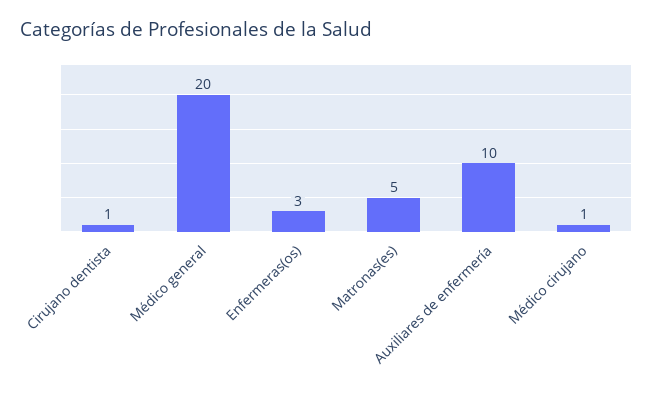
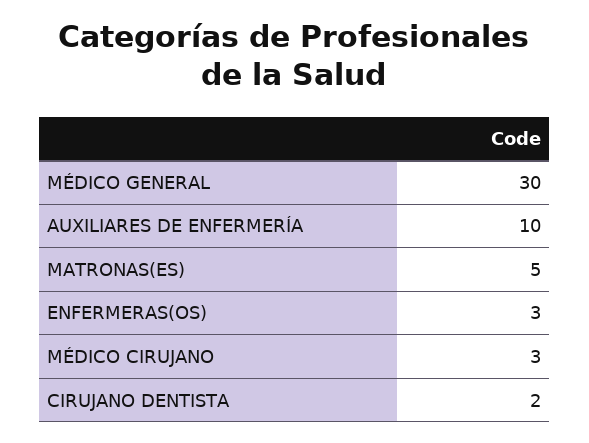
  {
-   "Cirujano dentista": 1,
+   "Cirujano dentista": 2,
-   "Médico general": 20,
+   "Médico general": 30,
    "Enfermeras(os)": 3,
    "Matronas(es)": 5,
    "Auxiliares de enfermería": 10,
-   "Médico cirujano": 1
+   "Médico cirujano": 3
  }

